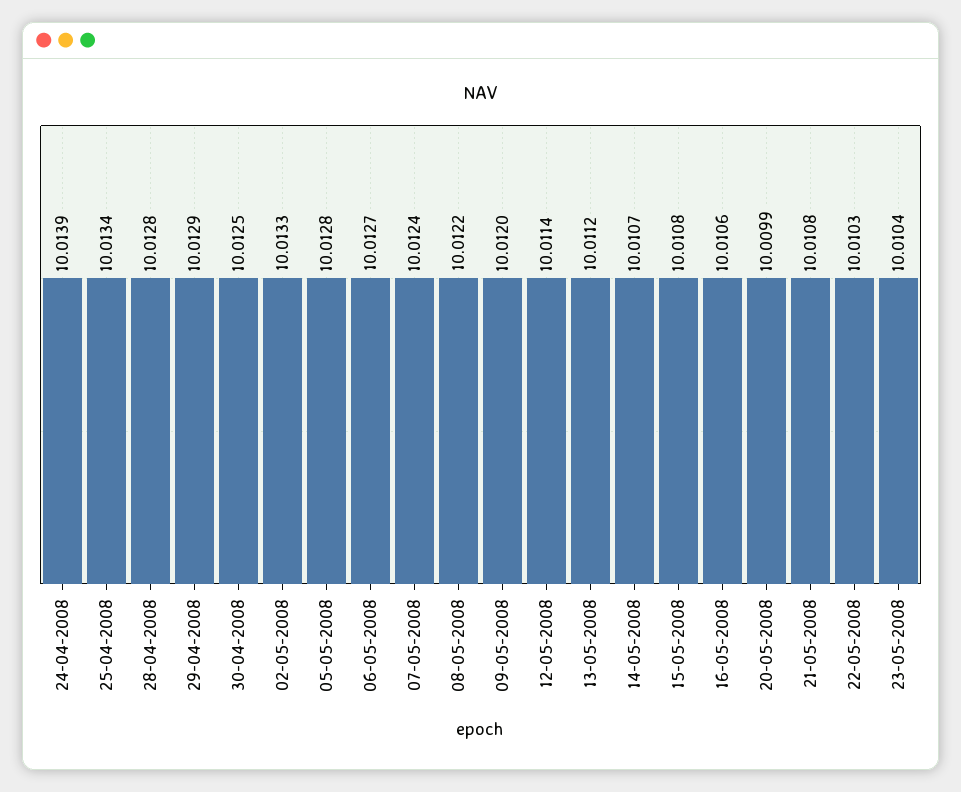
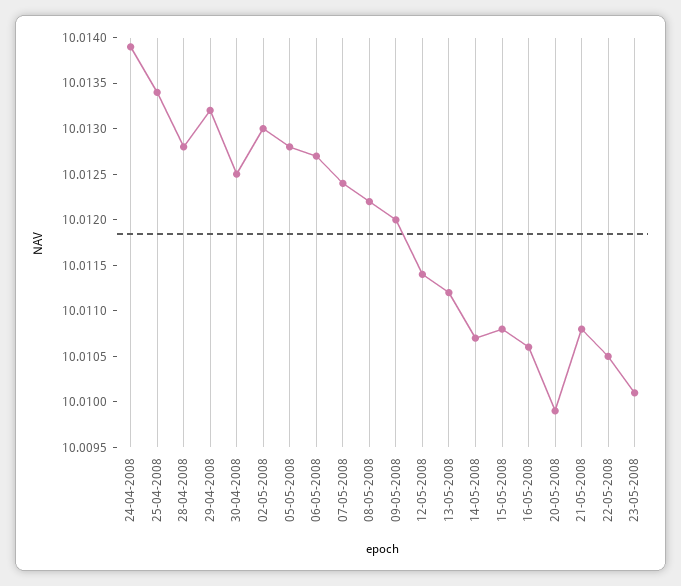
  {
    "24-04-2008": 10.0139,
    "25-04-2008": 10.0134,
    "28-04-2008": 10.0128,
-   "29-04-2008": 10.0129,
+   "29-04-2008": 10.0132,
    "30-04-2008": 10.0125,
-   "02-05-2008": 10.0133,
+   "02-05-2008": 10.013,
    "05-05-2008": 10.0128,
    "06-05-2008": 10.0127,
    "07-05-2008": 10.0124,
    "08-05-2008": 10.0122,
    "09-05-2008": 10.012,
    "12-05-2008": 10.0114,
    "13-05-2008": 10.0112,
    "14-05-2008": 10.0107,
    "15-05-2008": 10.0108,
    "16-05-2008": 10.0106,
    "20-05-2008": 10.0099,
    "21-05-2008": 10.0108,
-   "22-05-2008": 10.0103,
+   "22-05-2008": 10.0105,
-   "23-05-2008": 10.0104
+   "23-05-2008": 10.0101
  }

